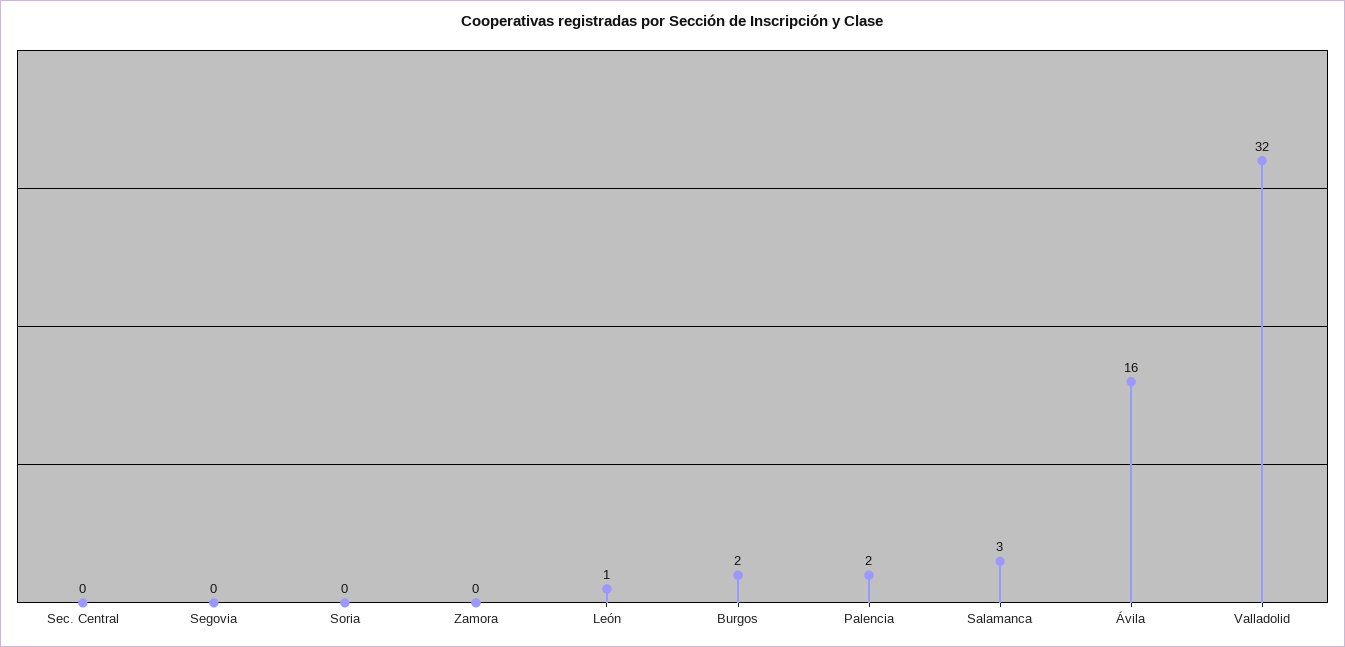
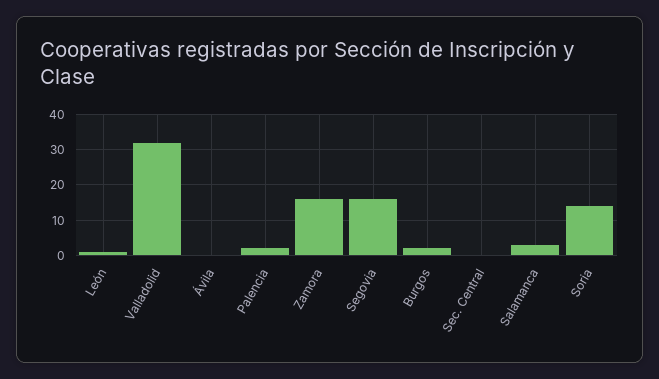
  {
    "Sec. Central": 0,
-   "Segovia": 0,
+   "Segovia": 15,
-   "Soria": 0,
+   "Soria": 15,
-   "Zamora": 0,
+   "Zamora": 15,
    "León": 1,
    "Burgos": 2,
    "Palencia": 2,
    "Salamanca": 3,
-   "Ávila": 16,
+   "Ávila": 0,
    "Valladolid": 32
  }

